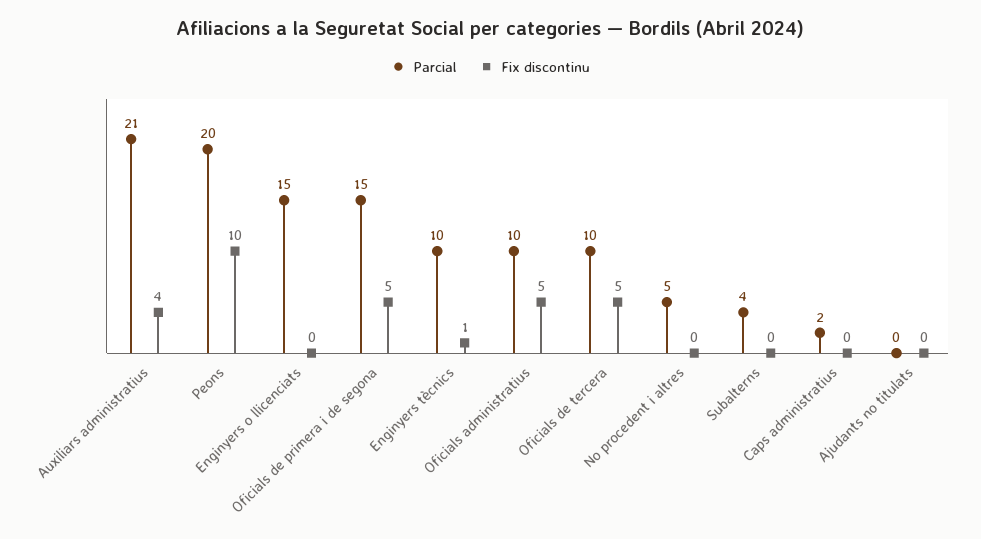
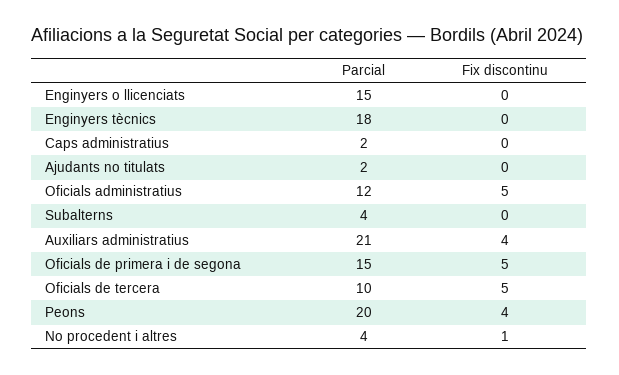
  {
    "Parcial": {
      "Auxiliars administratius": 21,
      "Peons": 20,
      "Enginyers o llicenciats": 15,
      "Oficials de primera i de segona": 15,
-     "Enginyers tècnics": 10,
+     "Enginyers tècnics": 18,
-     "Oficials administratius": 10,
+     "Oficials administratius": 12,
      "Oficials de tercera": 10,
-     "No procedent i altres": 5,
+     "No procedent i altres": 4,
      "Subalterns": 4,
      "Caps administratius": 2,
-     "Ajudants no titulats": 0
+     "Ajudants no titulats": 2
    },
    "Fix discontinu": {
      "Auxiliars administratius": 4,
-     "Peons": 10,
+     "Peons": 4,
      "Enginyers o llicenciats": 0,
      "Oficials de primera i de segona": 5,
-     "Enginyers tècnics": 1,
+     "Enginyers tècnics": 0,
      "Oficials administratius": 5,
      "Oficials de tercera": 5,
-     "No procedent i altres": 0,
+     "No procedent i altres": 1,
      "Subalterns": 0,
      "Caps administratius": 0,
      "Ajudants no titulats": 0
    }
  }

